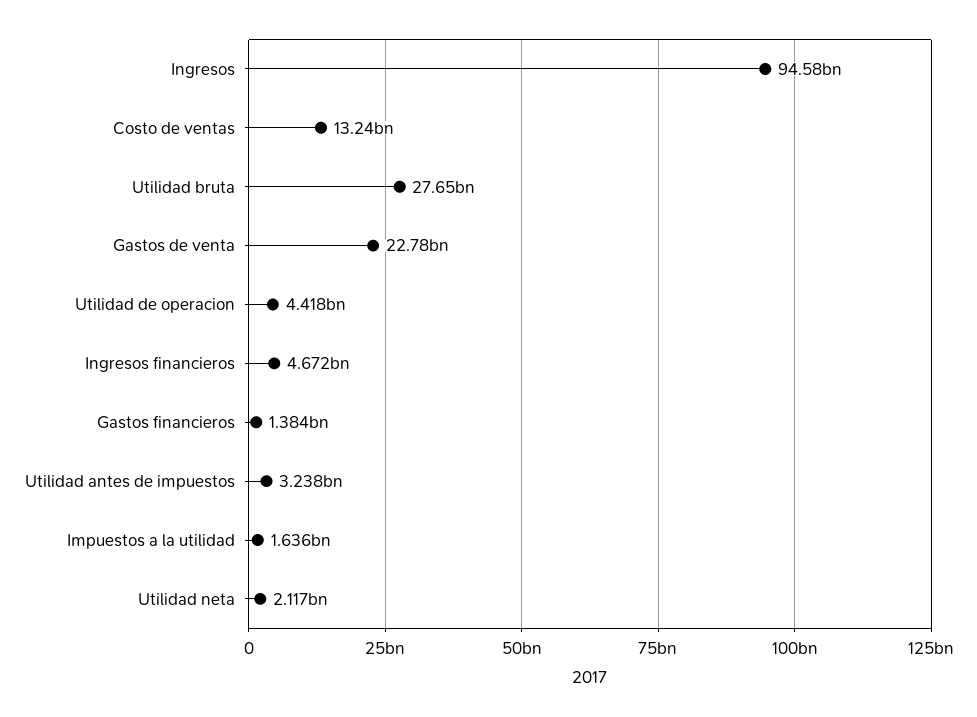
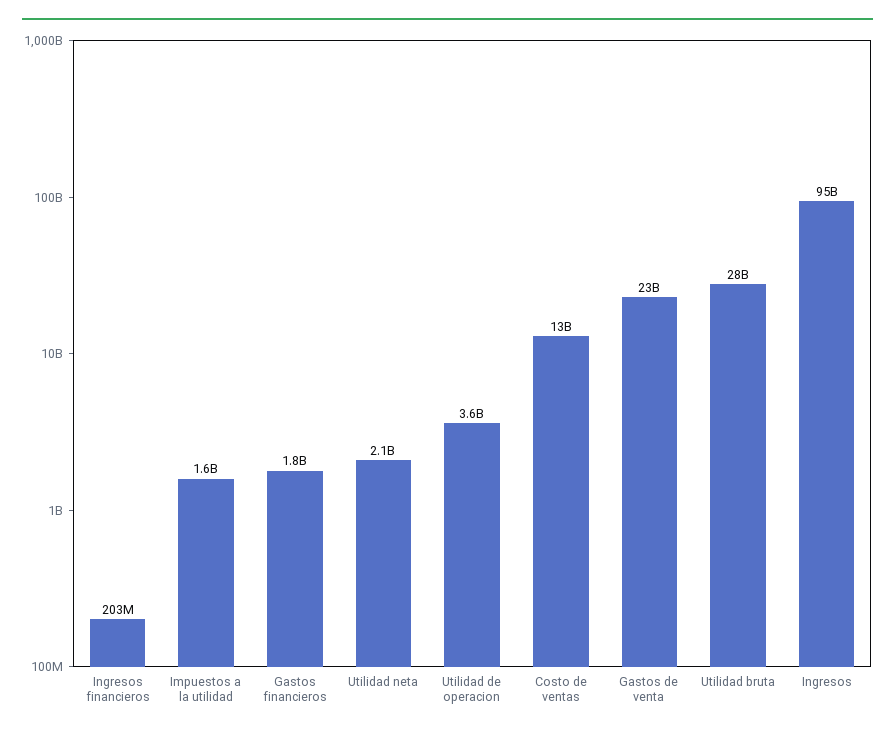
  {
    "Ingresos": 94580000000,
    "Costo de ventas": 13240000000,
    "Utilidad bruta": 27650000000,
    "Gastos de venta": 22780000000,
-   "Utilidad de operacion": 4418000000,
+   "Utilidad de operacion": 3600000000,
-   "Ingresos financieros": 4672000000,
+   "Ingresos financieros": 203000000,
-   "Gastos financieros": 1384000000,
+   "Gastos financieros": 1800000000,
-   "Utilidad antes de impuestos": 3238000000,
    "Impuestos a la utilidad": 1636000000,
    "Utilidad neta": 2117000000
  }

